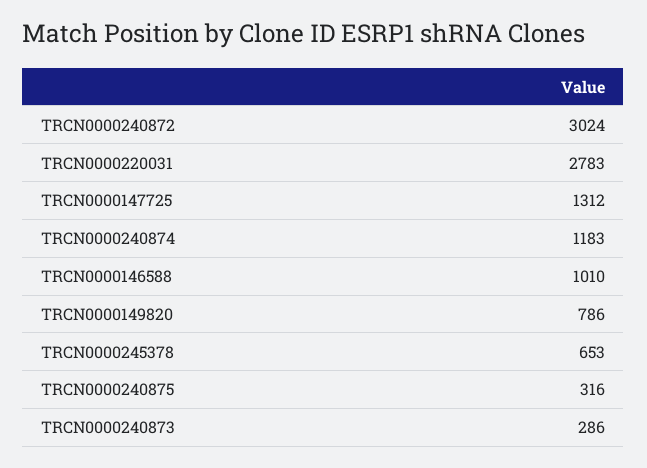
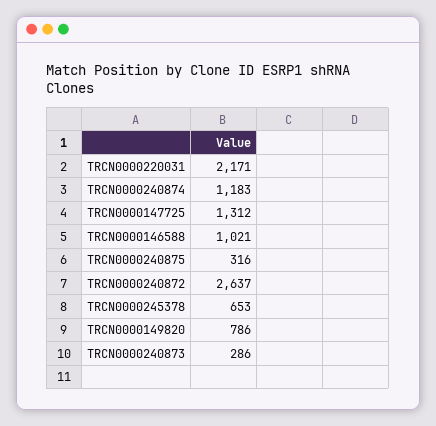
  {
-   "TRCN0000240872": 3024,
+   "TRCN0000240872": 2637,
-   "TRCN0000220031": 2783,
+   "TRCN0000220031": 2171,
    "TRCN0000147725": 1312,
    "TRCN0000240874": 1183,
-   "TRCN0000146588": 1010,
+   "TRCN0000146588": 1021,
    "TRCN0000149820": 786,
    "TRCN0000245378": 653,
    "TRCN0000240875": 316,
    "TRCN0000240873": 286
  }

